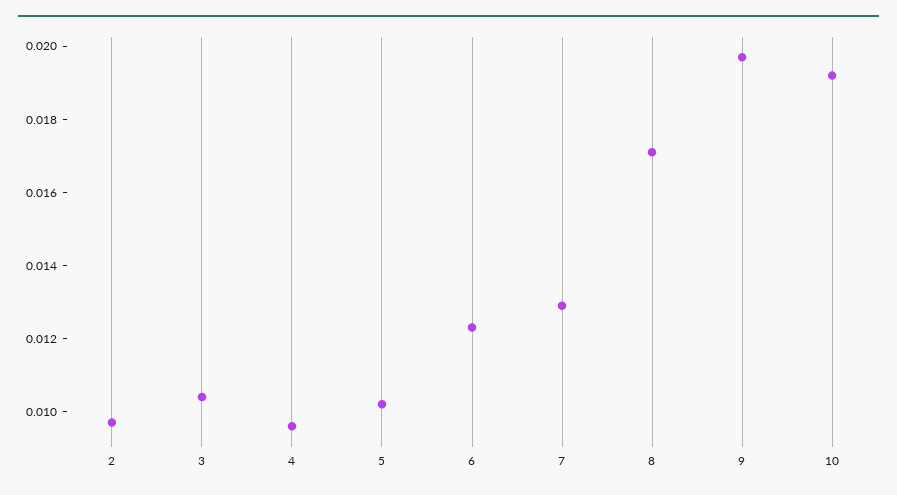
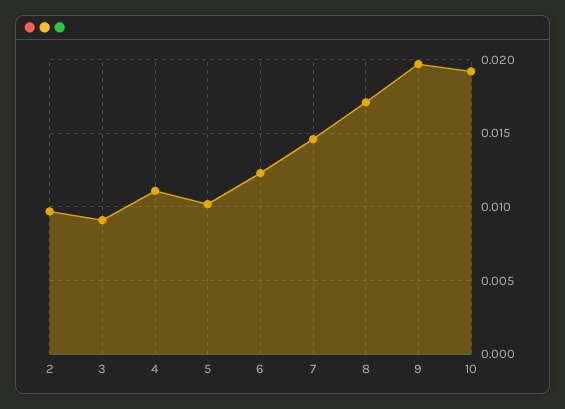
  {
    "2": 0.0095,
-   "3": 0.0105,
+   "3": 0.009,
-   "4": 0.0095,
+   "4": 0.011,
    "5": 0.01,
    "6": 0.0125,
-   "7": 0.013,
+   "7": 0.0145,
    "8": 0.017,
    "9": 0.0195,
    "10": 0.019
  }

